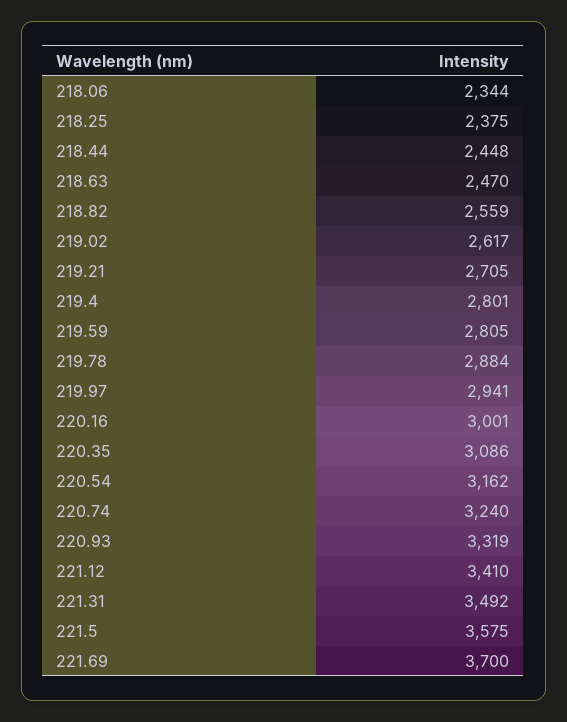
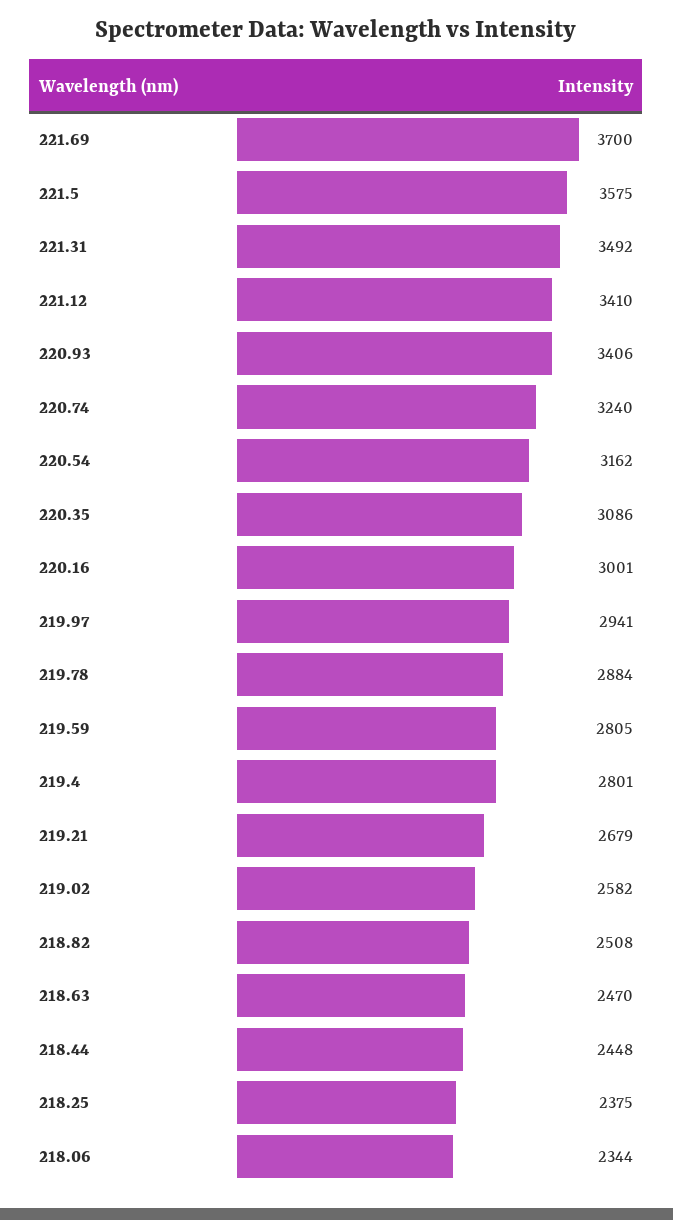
  {
    "218.06": 2344,
    "218.25": 2375,
    "218.44": 2448,
    "218.63": 2470,
-   "218.82": 2559,
+   "218.82": 2508,
-   "219.02": 2617,
+   "219.02": 2582,
-   "219.21": 2705,
+   "219.21": 2679,
    "219.4": 2801,
    "219.59": 2805,
    "219.78": 2884,
    "219.97": 2941,
    "220.16": 3001,
    "220.35": 3086,
    "220.54": 3162,
    "220.74": 3240,
-   "220.93": 3319,
+   "220.93": 3406,
    "221.12": 3410,
    "221.31": 3492,
    "221.5": 3575,
    "221.69": 3700
  }

